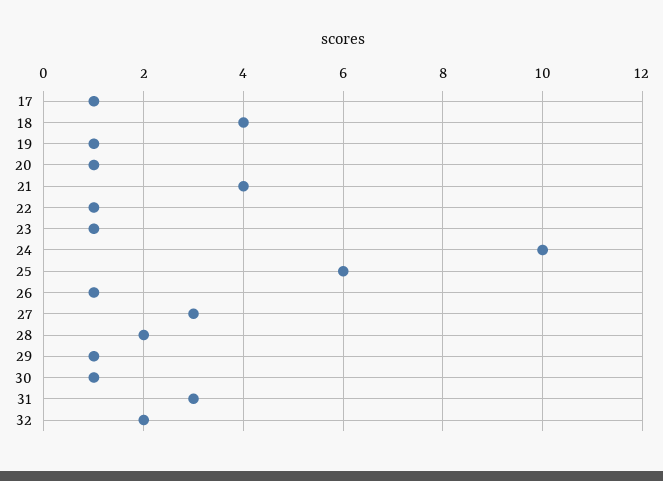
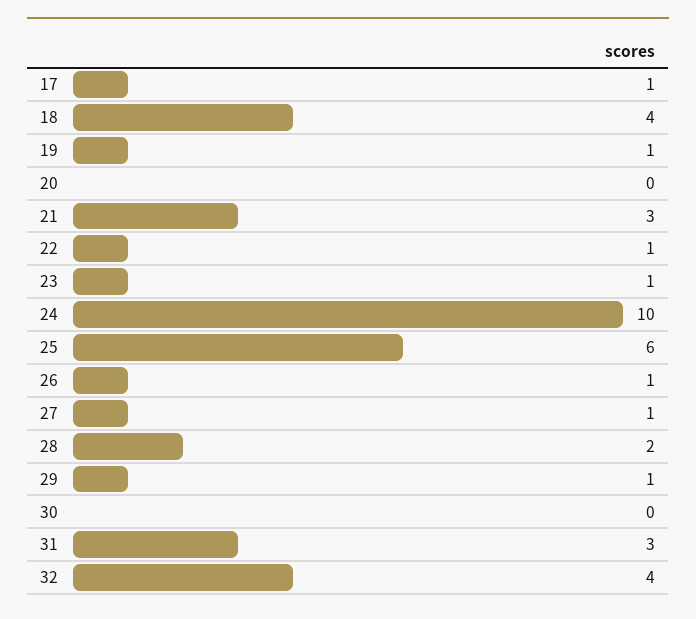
  {
    "17": 1,
    "18": 4,
    "19": 1,
-   "20": 1,
+   "20": 0,
-   "21": 4,
+   "21": 3,
    "22": 1,
    "23": 1,
    "24": 10,
    "25": 6,
    "26": 1,
-   "27": 3,
+   "27": 1,
    "28": 2,
    "29": 1,
-   "30": 1,
+   "30": 0,
    "31": 3,
-   "32": 2
+   "32": 4
  }

